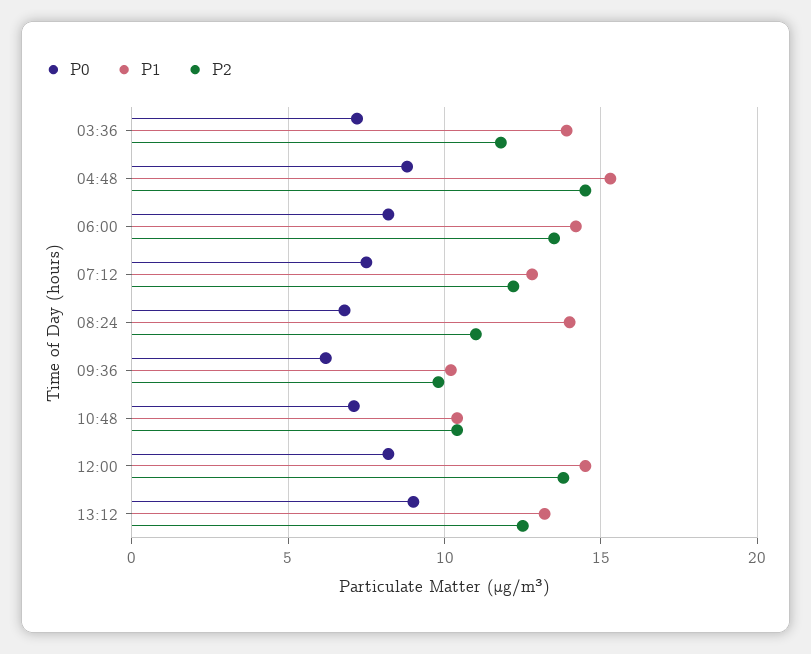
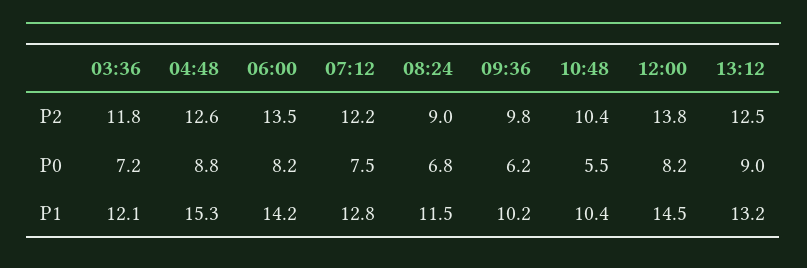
  {
    "P0": {
      "03:36": 7.2,
      "04:48": 8.8,
      "06:00": 8.2,
      "07:12": 7.5,
      "08:24": 6.8,
      "09:36": 6.2,
-     "10:48": 7,
+     "10:48": 5.5,
      "12:00": 8.2,
      "13:12": 9
    },
    "P1": {
-     "03:36": 14,
+     "03:36": 12.1,
      "04:48": 15.3,
      "06:00": 14.2,
      "07:12": 12.8,
-     "08:24": 14,
+     "08:24": 11.5,
      "09:36": 10.2,
      "10:48": 10.4,
      "12:00": 14.5,
      "13:12": 13.2
    },
    "P2": {
      "03:36": 11.8,
-     "04:48": 14.5,
+     "04:48": 12.6,
      "06:00": 13.5,
      "07:12": 12.2,
-     "08:24": 11,
+     "08:24": 9,
      "09:36": 9.8,
      "10:48": 10.4,
      "12:00": 13.8,
      "13:12": 12.5
    }
  }

